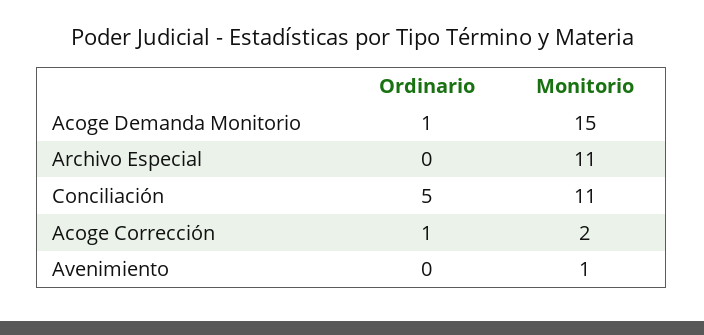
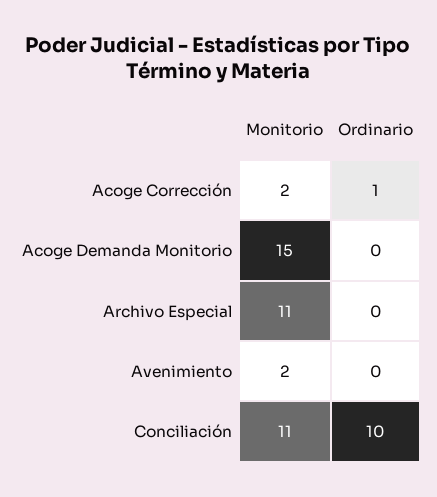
  {
    "Ordinario": {
-     "Acoge Demanda Monitorio": 1,
+     "Acoge Demanda Monitorio": 0,
      "Archivo Especial": 0,
-     "Conciliación": 5,
+     "Conciliación": 10,
      "Acoge Corrección": 1,
      "Avenimiento": 0
    },
    "Monitorio": {
      "Acoge Demanda Monitorio": 15,
      "Archivo Especial": 11,
      "Conciliación": 11,
      "Acoge Corrección": 2,
-     "Avenimiento": 1
+     "Avenimiento": 2
    }
  }

